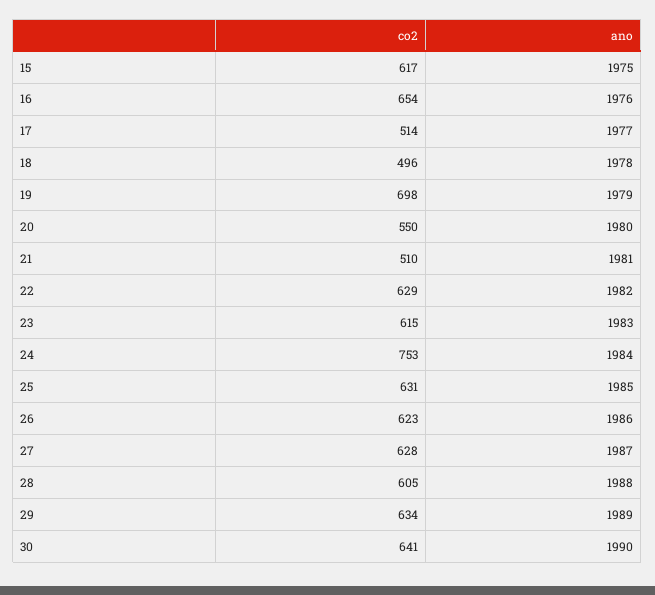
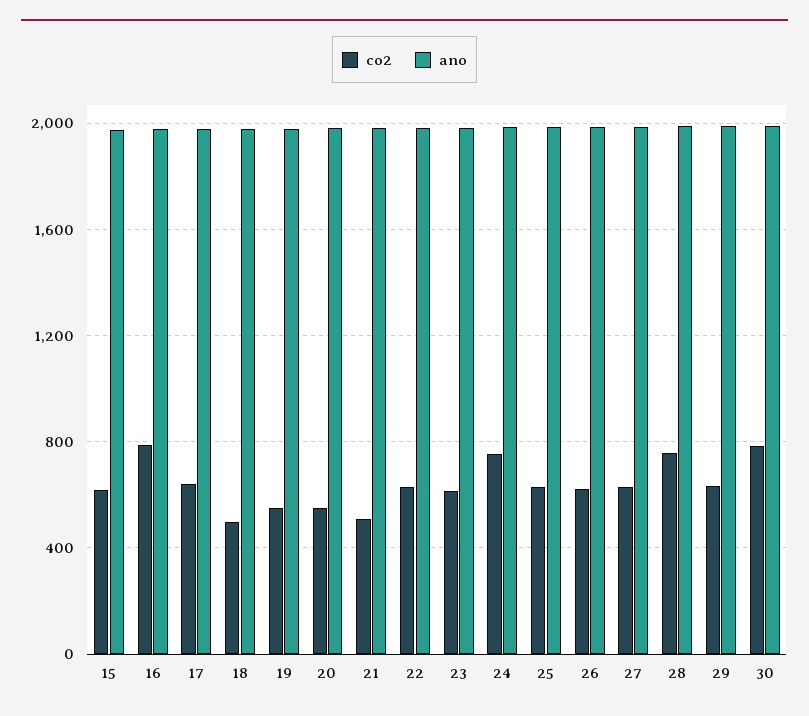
  {
    "co2": {
      "15": 617,
-     "16": 654,
+     "16": 800,
-     "17": 514,
+     "17": 650,
      "18": 496,
-     "19": 698,
+     "19": 550,
      "20": 550,
      "21": 510,
      "22": 629,
      "23": 615,
      "24": 753,
      "25": 631,
      "26": 623,
      "27": 628,
-     "28": 605,
+     "28": 750,
      "29": 634,
-     "30": 641
+     "30": 800
    },
    "ano": {
      "15": 1975,
      "16": 1976,
      "17": 1977,
      "18": 1978,
      "19": 1979,
      "20": 1980,
      "21": 1981,
      "22": 1982,
      "23": 1983,
      "24": 1984,
      "25": 1985,
      "26": 1986,
      "27": 1987,
      "28": 1988,
      "29": 1989,
      "30": 1990
    }
  }

